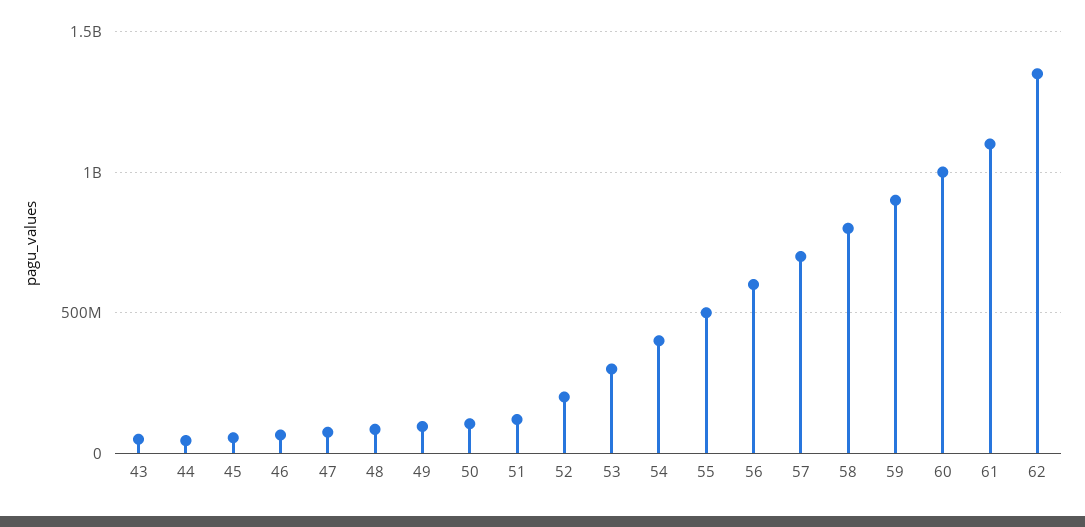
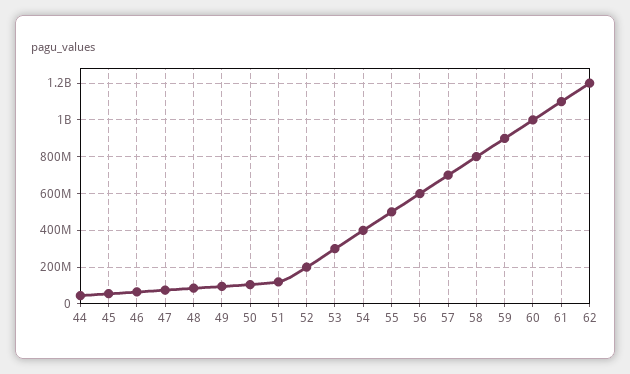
  {
-   "43": 50000000,
    "44": 50000000,
    "45": 50000000,
    "46": 50000000,
    "47": 100000000,
    "48": 100000000,
    "49": 100000000,
    "50": 100000000,
    "51": 100000000,
    "52": 200000000,
    "53": 300000000,
    "54": 400000000,
    "55": 500000000,
    "56": 600000000,
    "57": 700000000,
    "58": 800000000,
    "59": 900000000,
    "60": 1000000000,
    "61": 1100000000,
-   "62": 1350000000
+   "62": 1200000000
  }

